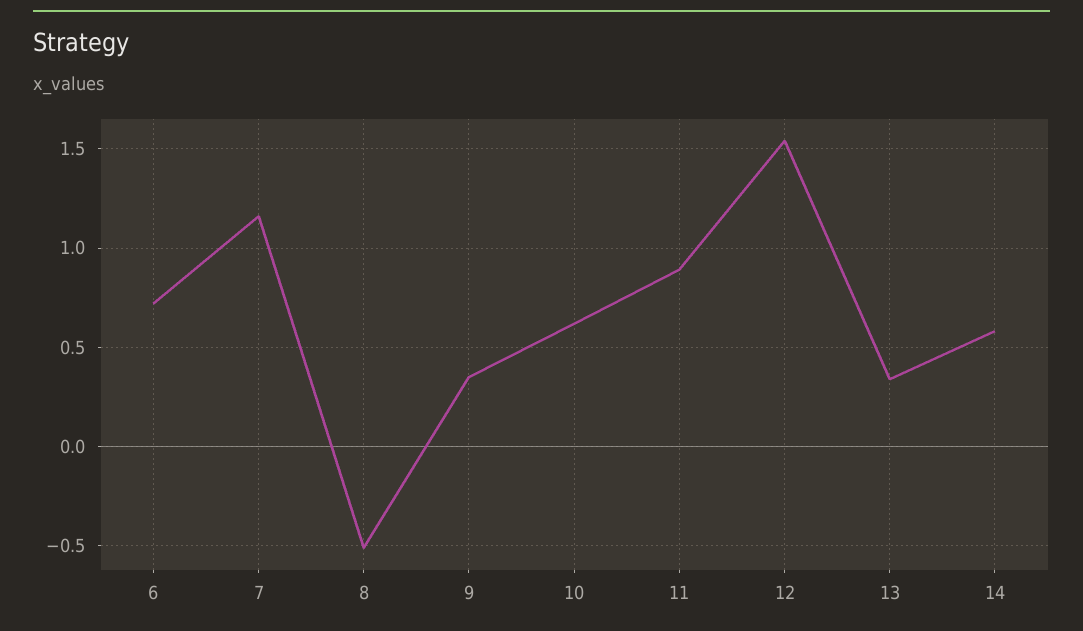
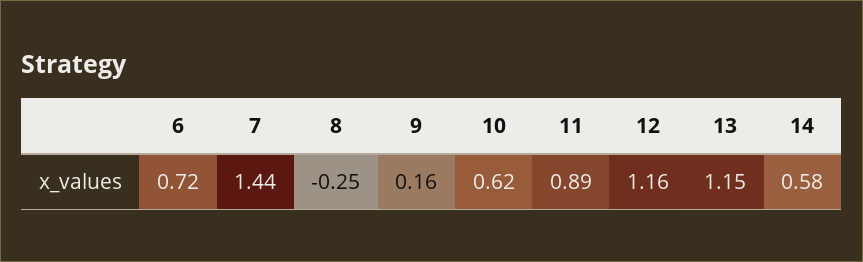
  {
    "6": 0.72,
-   "7": 1.15,
+   "7": 1.44,
-   "8": -0.5,
+   "8": -0.25,
-   "9": 0.35,
+   "9": 0.16,
    "10": 0.62,
    "11": 0.89,
-   "12": 1.55,
+   "12": 1.16,
-   "13": 0.35,
+   "13": 1.15,
    "14": 0.58
  }

